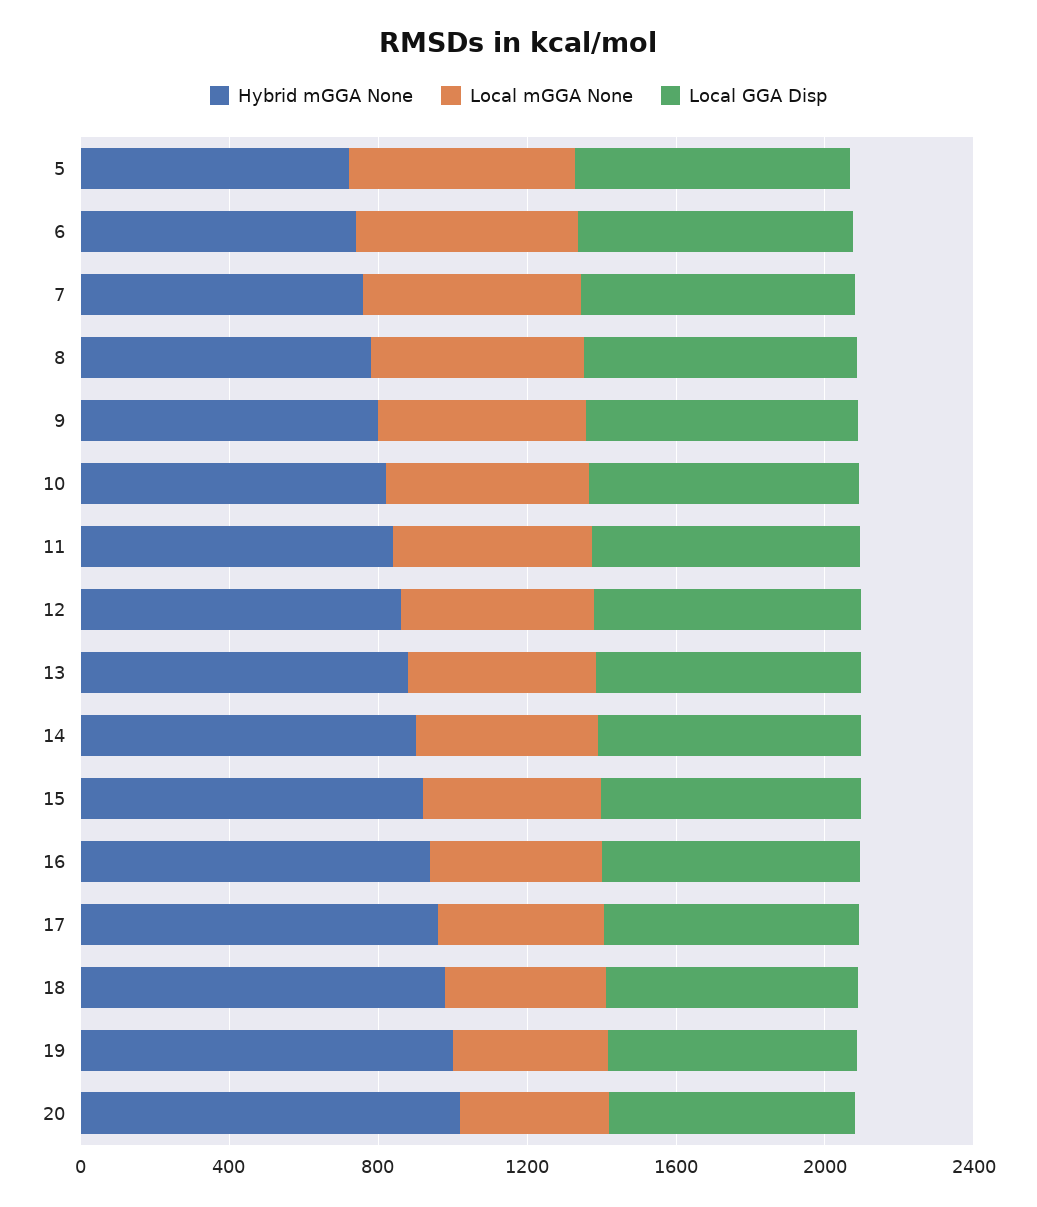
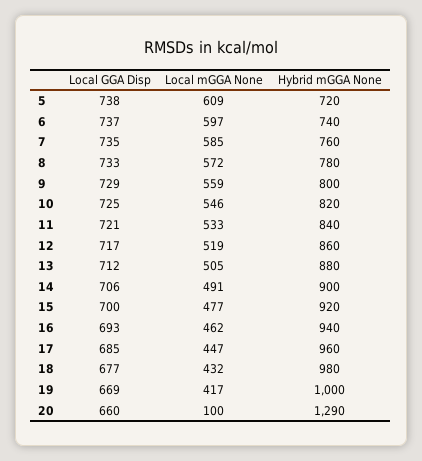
  {
    "Hybrid mGGA None": {
      "5": 720,
      "6": 740,
      "7": 760,
      "8": 780,
      "9": 800,
      "10": 820,
      "11": 840,
      "12": 860,
      "13": 880,
      "14": 900,
      "15": 920,
      "16": 940,
      "17": 960,
      "18": 980,
      "19": 1000,
-     "20": 1000
+     "20": 1290
    },
    "Local mGGA None": {
      "5": 609,
      "6": 597,
      "7": 585,
      "8": 572,
      "9": 559,
      "10": 546,
      "11": 533,
      "12": 519,
      "13": 505,
      "14": 491,
      "15": 477,
      "16": 462,
      "17": 447,
      "18": 432,
      "19": 417,
-     "20": 400
+     "20": 100
    },
    "Local GGA Disp": {
      "5": 738,
      "6": 737,
      "7": 735,
      "8": 733,
      "9": 729,
      "10": 725,
      "11": 721,
      "12": 717,
      "13": 712,
      "14": 706,
      "15": 700,
      "16": 693,
      "17": 685,
      "18": 677,
      "19": 669,
      "20": 660
    }
  }

